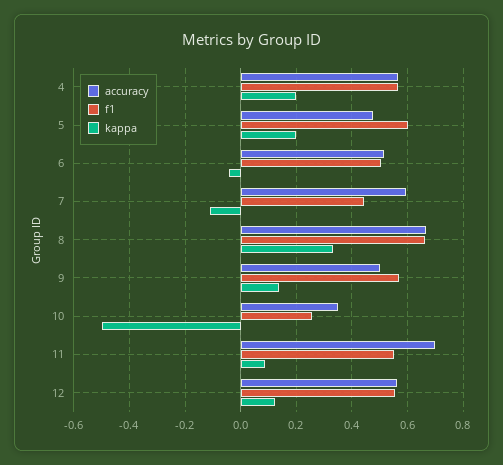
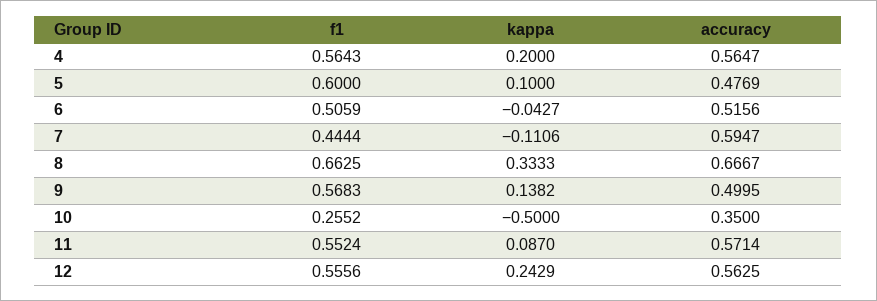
  {
    "accuracy": {
      "4": 0.5647,
      "5": 0.4769,
      "6": 0.5156,
      "7": 0.5947,
      "8": 0.6667,
      "9": 0.4995,
      "10": 0.35,
-     "11": 0.7,
+     "11": 0.5714,
      "12": 0.5625
    },
    "f1": {
      "4": 0.5643,
      "5": 0.6,
      "6": 0.5059,
      "7": 0.4444,
      "8": 0.6625,
      "9": 0.5683,
      "10": 0.2552,
      "11": 0.5524,
      "12": 0.5556
    },
    "kappa": {
      "4": 0.2,
-     "5": 0.2,
+     "5": 0.1,
      "6": -0.0427,
      "7": -0.1106,
      "8": 0.3333,
      "9": 0.1382,
      "10": -0.5,
      "11": 0.087,
-     "12": 0.125
+     "12": 0.2429
    }
  }

